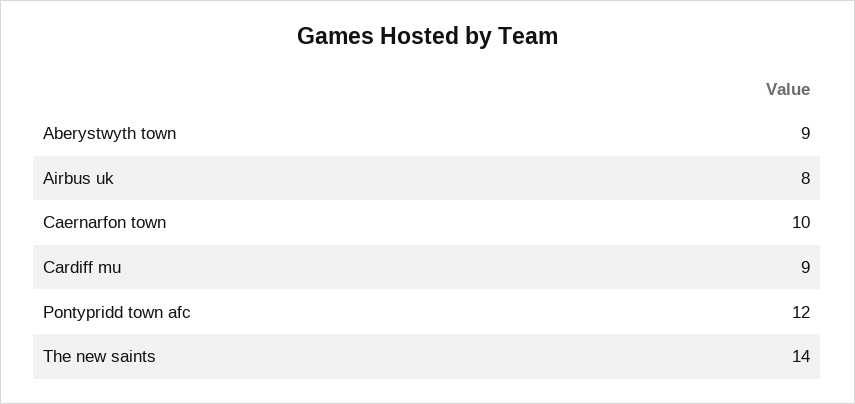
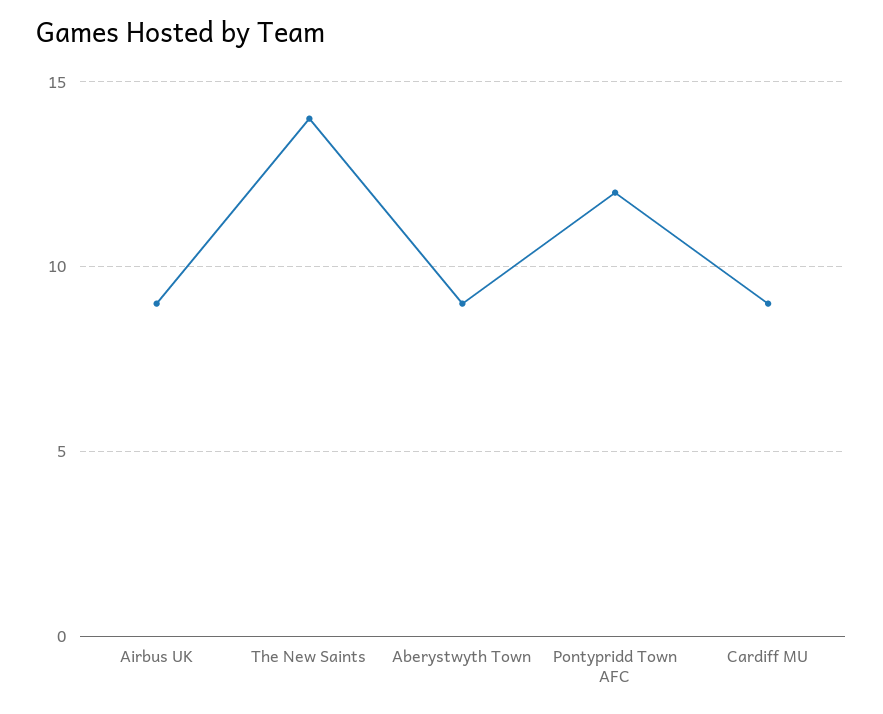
  {
    "Aberystwyth town": 9,
-   "Airbus uk": 8,
+   "Airbus uk": 9,
-   "Caernarfon town": 10,
    "Cardiff mu": 9,
    "Pontypridd town afc": 12,
    "The new saints": 14
  }

